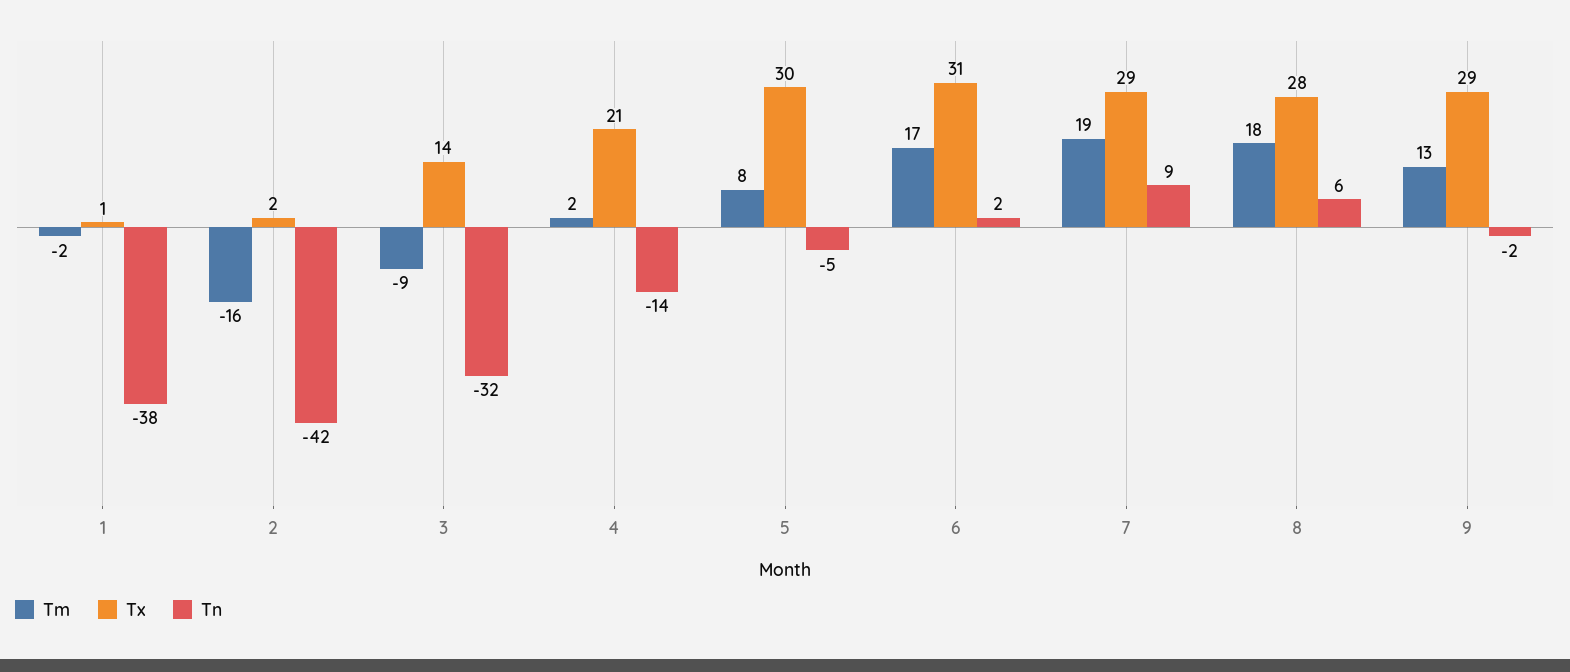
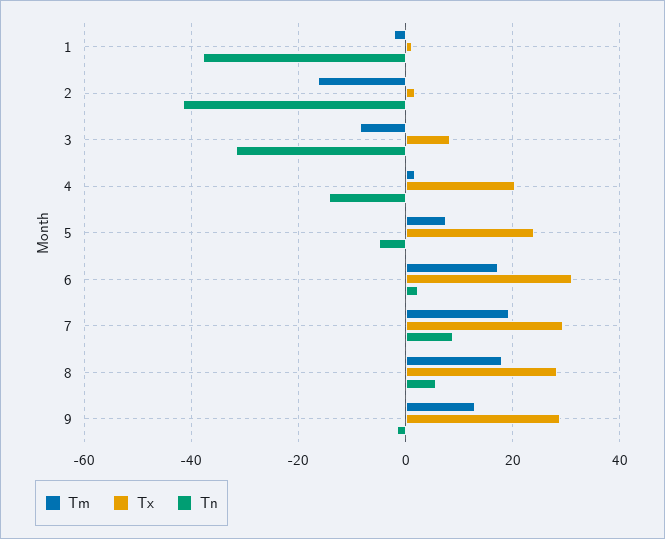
  {
    "Tm": {
      "1": -2,
      "2": -16,
      "3": -9,
      "4": 2,
      "5": 8,
      "6": 17,
      "7": 19,
      "8": 18,
      "9": 13
    },
    "Tx": {
      "1": 1,
      "2": 2,
-     "3": 14,
+     "3": 8,
      "4": 21,
-     "5": 30,
+     "5": 24,
      "6": 31,
      "7": 29,
      "8": 28,
      "9": 29
    },
    "Tn": {
      "1": -38,
      "2": -42,
      "3": -32,
      "4": -14,
      "5": -5,
      "6": 2,
      "7": 9,
      "8": 6,
      "9": -2
    }
  }

